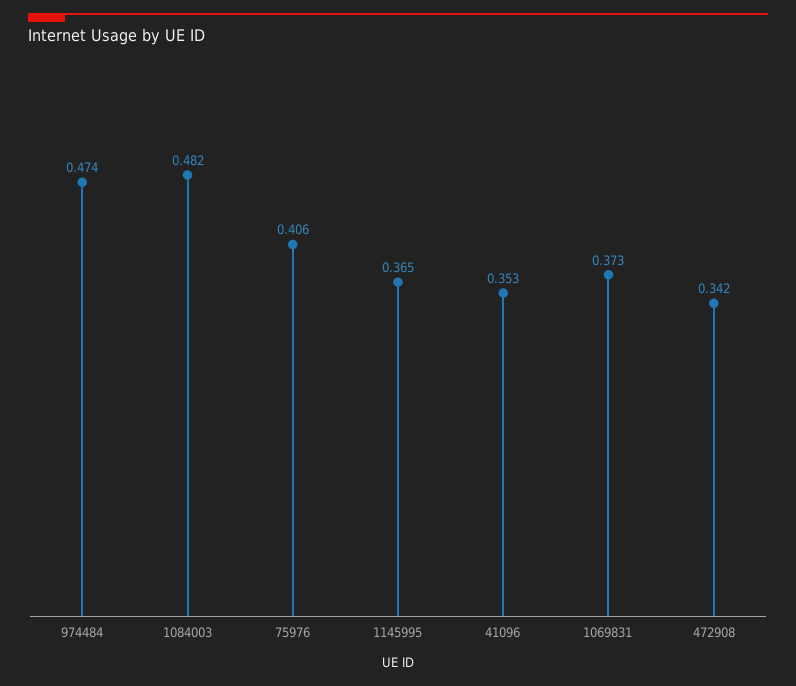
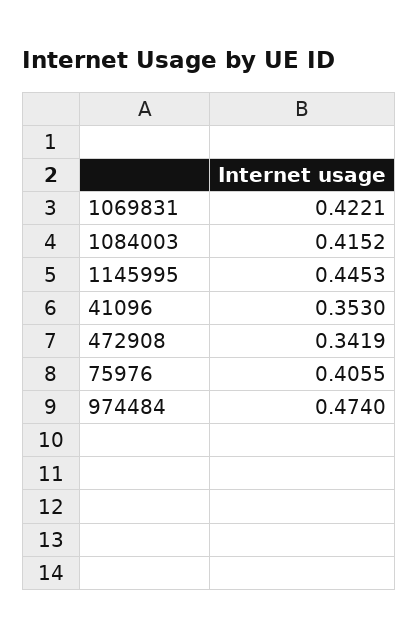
  {
    "974484": 0.474,
-   "1084003": 0.482,
+   "1084003": 0.4152,
    "75976": 0.4055,
-   "1145995": 0.365,
+   "1145995": 0.4453,
    "41096": 0.353,
-   "1069831": 0.373,
+   "1069831": 0.4221,
    "472908": 0.3419
  }

